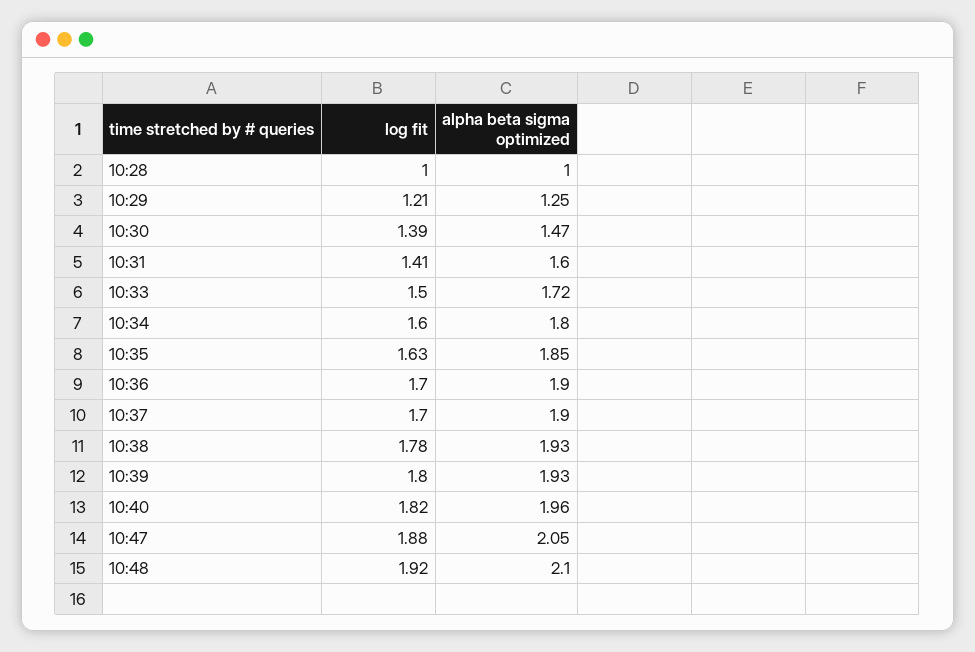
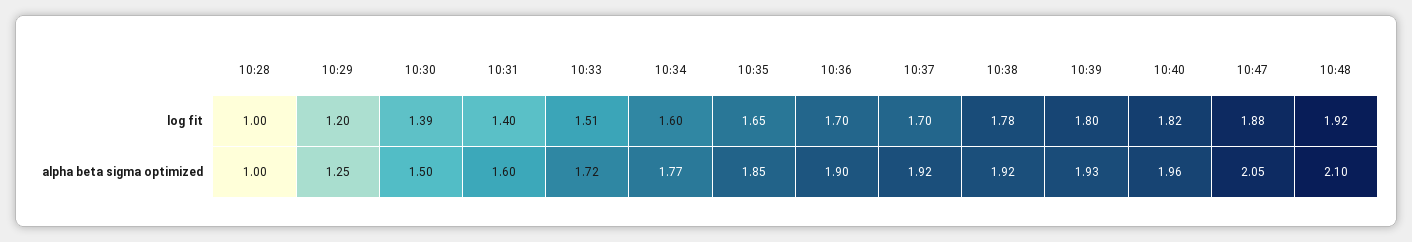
  {
    "log fit": {
      "10:28": 1,
-     "10:29": 1.21,
+     "10:29": 1.2,
      "10:30": 1.39,
-     "10:31": 1.41,
+     "10:31": 1.4,
-     "10:33": 1.5,
+     "10:33": 1.51,
      "10:34": 1.6,
-     "10:35": 1.63,
+     "10:35": 1.65,
      "10:36": 1.7,
      "10:37": 1.7,
      "10:38": 1.78,
      "10:39": 1.8,
      "10:40": 1.82,
      "10:47": 1.88,
      "10:48": 1.92
    },
    "alpha beta sigma optimized": {
      "10:28": 1,
      "10:29": 1.25,
-     "10:30": 1.47,
+     "10:30": 1.5,
      "10:31": 1.6,
      "10:33": 1.72,
-     "10:34": 1.8,
+     "10:34": 1.77,
      "10:35": 1.85,
      "10:36": 1.9,
-     "10:37": 1.9,
+     "10:37": 1.92,
-     "10:38": 1.93,
+     "10:38": 1.92,
      "10:39": 1.93,
      "10:40": 1.96,
      "10:47": 2.05,
      "10:48": 2.1
    }
  }

